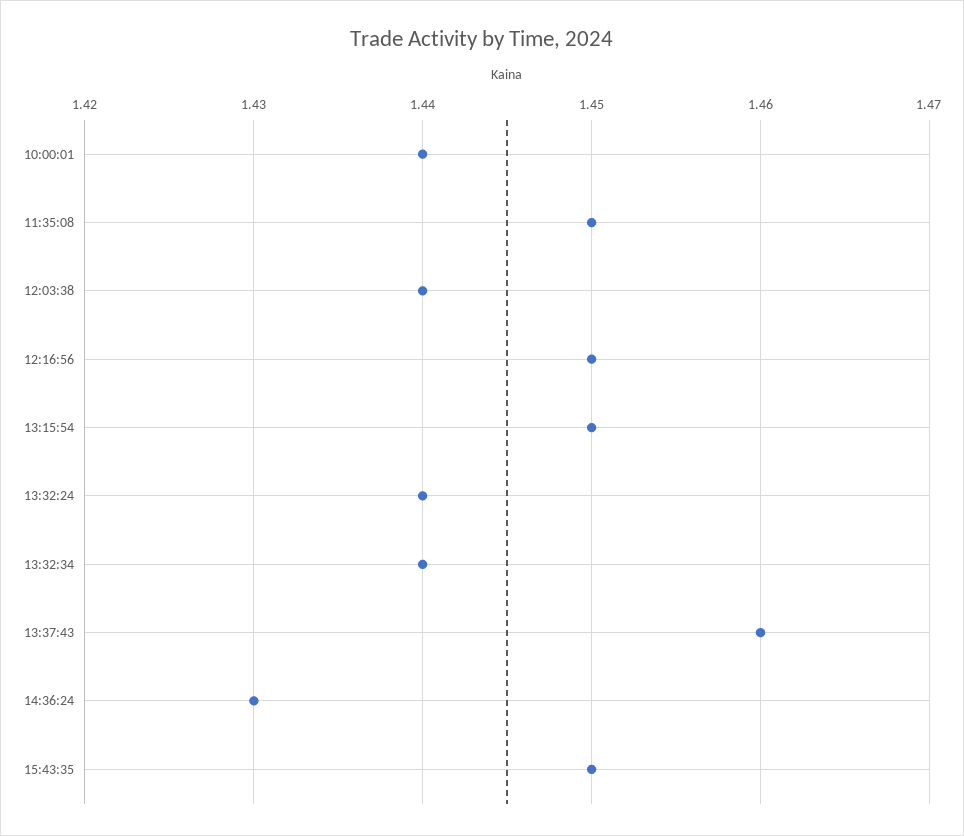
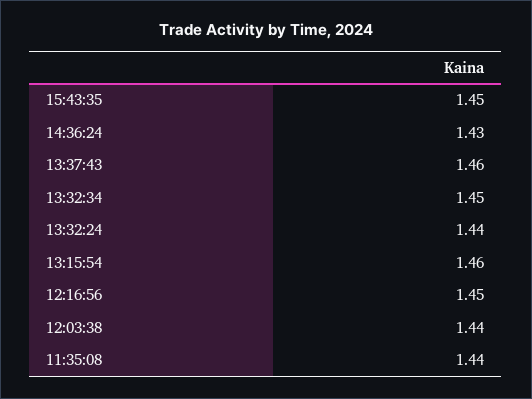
  {
-   "10:00:01": 1.44,
-   "11:35:08": 1.45,
+   "11:35:08": 1.44,
    "12:03:38": 1.44,
    "12:16:56": 1.45,
-   "13:15:54": 1.45,
+   "13:15:54": 1.46,
    "13:32:24": 1.44,
-   "13:32:34": 1.44,
+   "13:32:34": 1.45,
    "13:37:43": 1.46,
    "14:36:24": 1.43,
    "15:43:35": 1.45
  }

